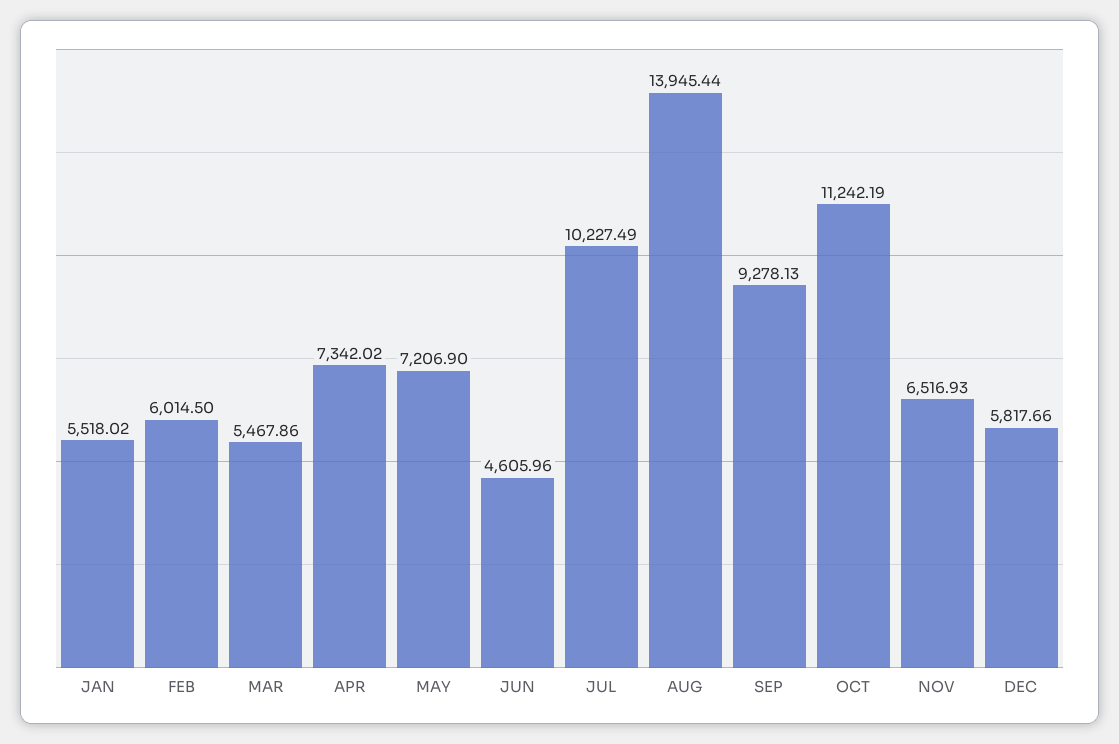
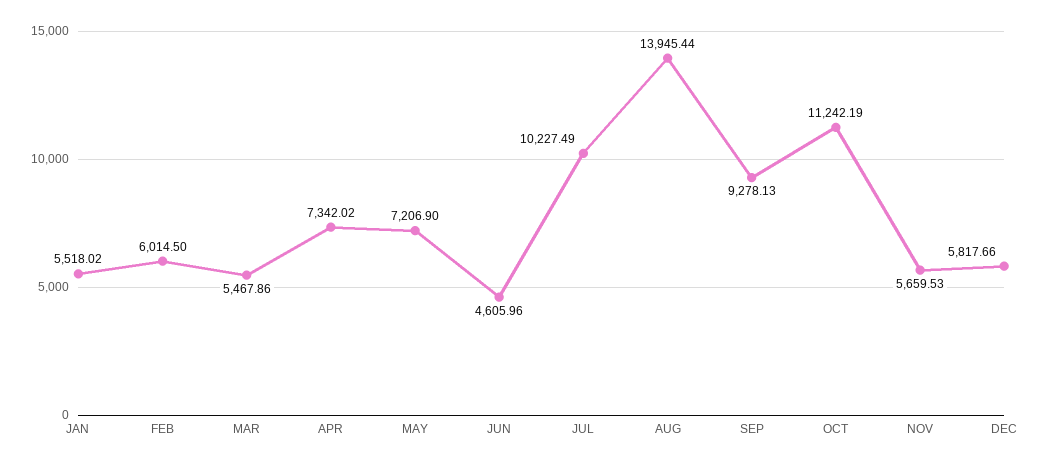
  {
    "JAN": 5518.02,
    "FEB": 6014.5,
    "MAR": 5467.86,
    "APR": 7342.02,
    "MAY": 7206.9,
    "JUN": 4605.96,
    "JUL": 10227.49,
    "AUG": 13945.44,
    "SEP": 9278.13,
    "OCT": 11242.19,
-   "NOV": 6516.93,
+   "NOV": 5659.53,
    "DEC": 5817.66
  }

